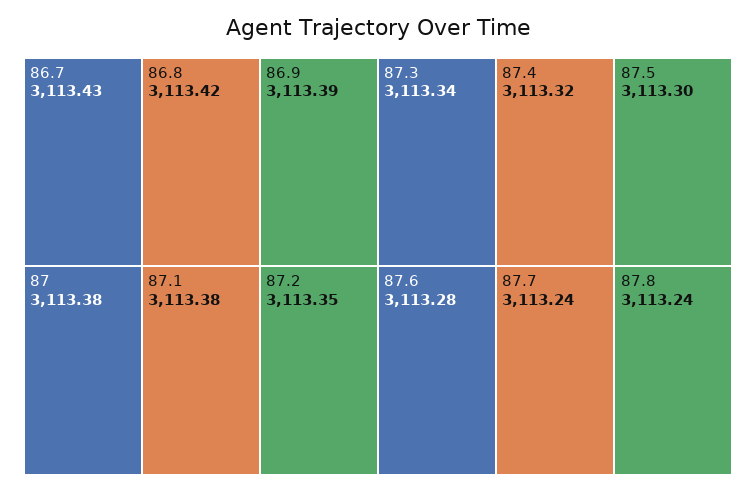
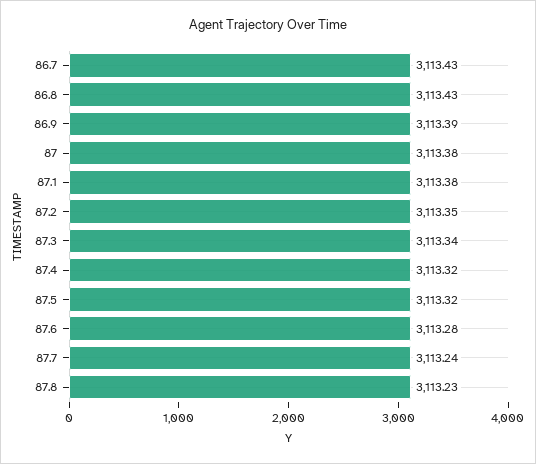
  {
    "86.7": 3113.43,
-   "86.8": 3113.42,
+   "86.8": 3113.43,
    "86.9": 3113.39,
    "87": 3113.38,
    "87.1": 3113.38,
    "87.2": 3113.35,
    "87.3": 3113.34,
    "87.4": 3113.32,
-   "87.5": 3113.3,
+   "87.5": 3113.32,
    "87.6": 3113.28,
    "87.7": 3113.24,
-   "87.8": 3113.24
+   "87.8": 3113.23
  }

